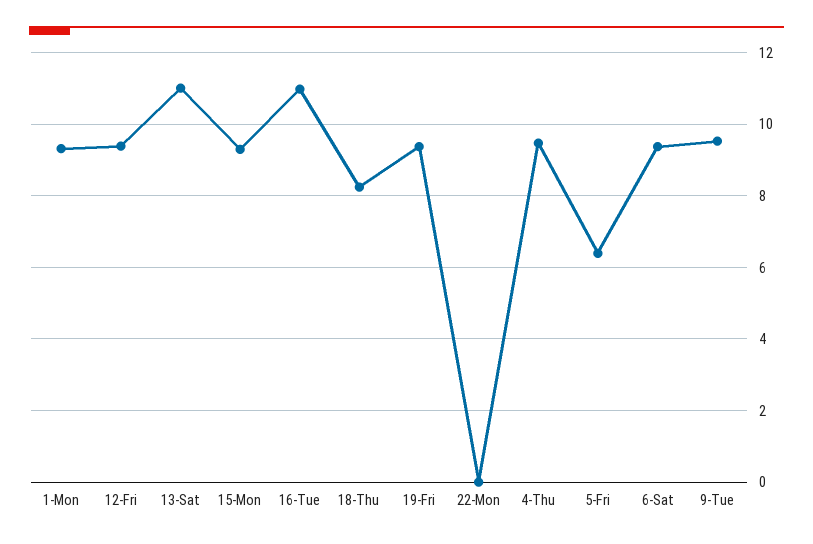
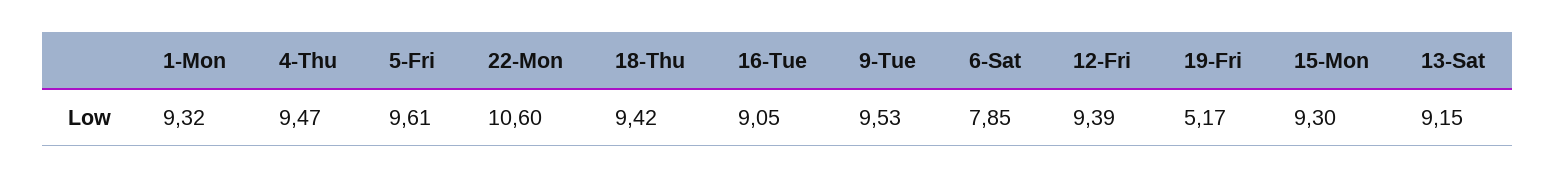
  {
    "1-Mon": 9.32,
    "12-Fri": 9.39,
-   "13-Sat": 11,
+   "13-Sat": 9.15,
    "15-Mon": 9.3,
-   "16-Tue": 11,
+   "16-Tue": 9.05,
-   "18-Thu": 8.2,
+   "18-Thu": 9.42,
-   "19-Fri": 9.4,
+   "19-Fri": 5.17,
-   "22-Mon": 0,
+   "22-Mon": 10.6,
    "4-Thu": 9.47,
-   "5-Fri": 6.4,
+   "5-Fri": 9.61,
-   "6-Sat": 9.4,
+   "6-Sat": 7.85,
    "9-Tue": 9.53
  }

